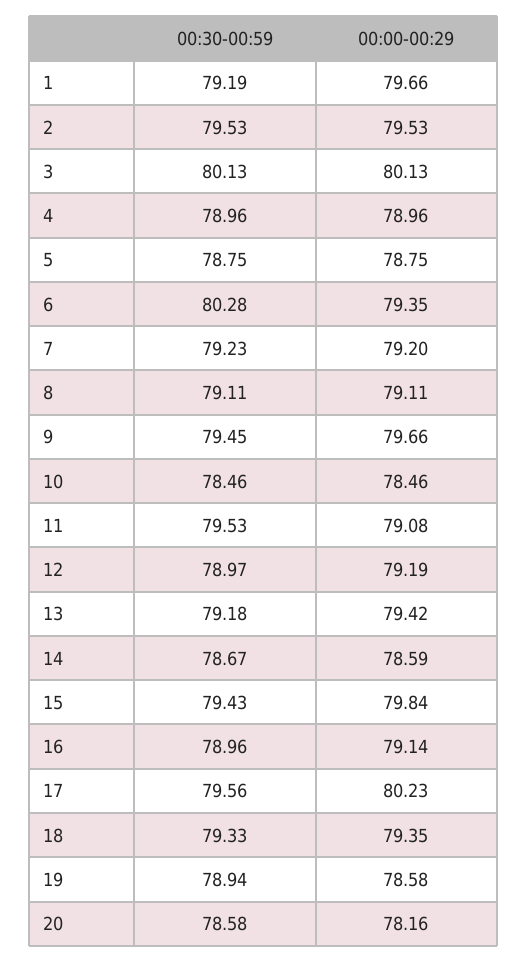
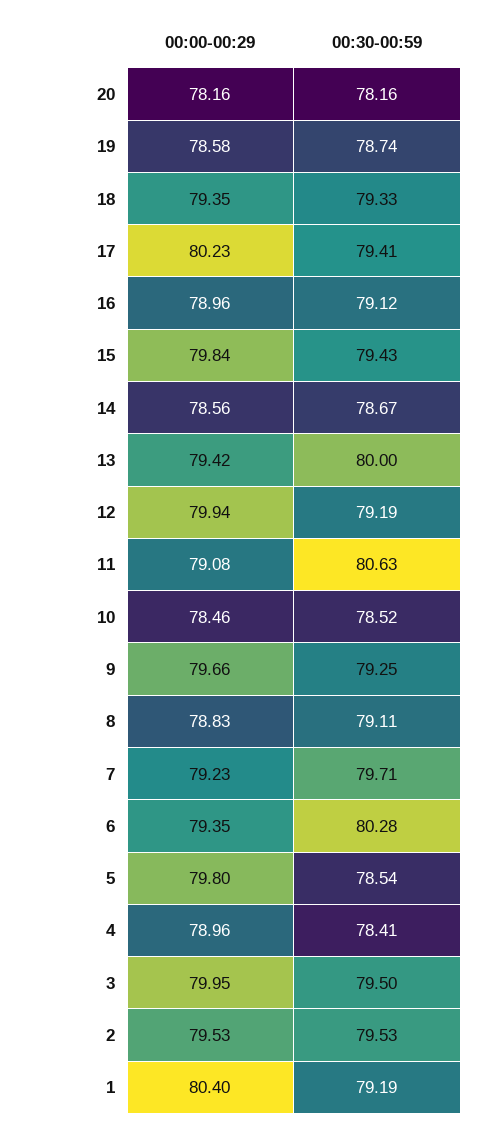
  {
    "00:30-00:59": {
      "1": 79.19,
      "2": 79.53,
-     "3": 80.13,
+     "3": 79.5,
-     "4": 78.96,
+     "4": 78.41,
-     "5": 78.75,
+     "5": 78.54,
      "6": 80.28,
-     "7": 79.23,
+     "7": 79.71,
      "8": 79.11,
-     "9": 79.45,
+     "9": 79.25,
-     "10": 78.46,
+     "10": 78.52,
-     "11": 79.53,
+     "11": 80.63,
-     "12": 78.97,
+     "12": 79.19,
-     "13": 79.18,
+     "13": 80,
      "14": 78.67,
      "15": 79.43,
-     "16": 78.96,
+     "16": 79.12,
-     "17": 79.56,
+     "17": 79.41,
      "18": 79.33,
-     "19": 78.94,
+     "19": 78.74,
-     "20": 78.58
+     "20": 78.16
    },
    "00:00-00:29": {
-     "1": 79.66,
+     "1": 80.4,
      "2": 79.53,
-     "3": 80.13,
+     "3": 79.95,
      "4": 78.96,
-     "5": 78.75,
+     "5": 79.8,
      "6": 79.35,
-     "7": 79.2,
+     "7": 79.23,
-     "8": 79.11,
+     "8": 78.83,
      "9": 79.66,
      "10": 78.46,
      "11": 79.08,
-     "12": 79.19,
+     "12": 79.94,
      "13": 79.42,
-     "14": 78.59,
+     "14": 78.56,
      "15": 79.84,
-     "16": 79.14,
+     "16": 78.96,
      "17": 80.23,
      "18": 79.35,
      "19": 78.58,
      "20": 78.16
    }
  }

